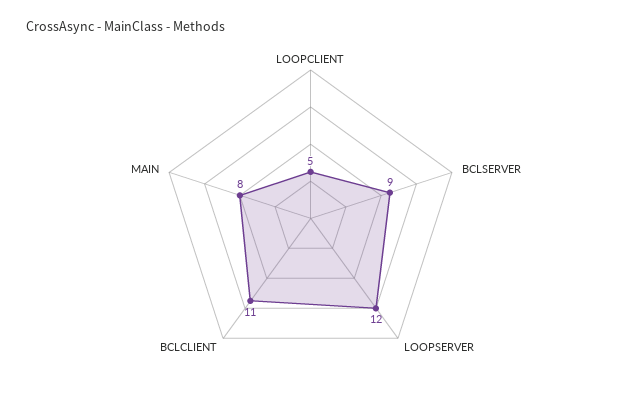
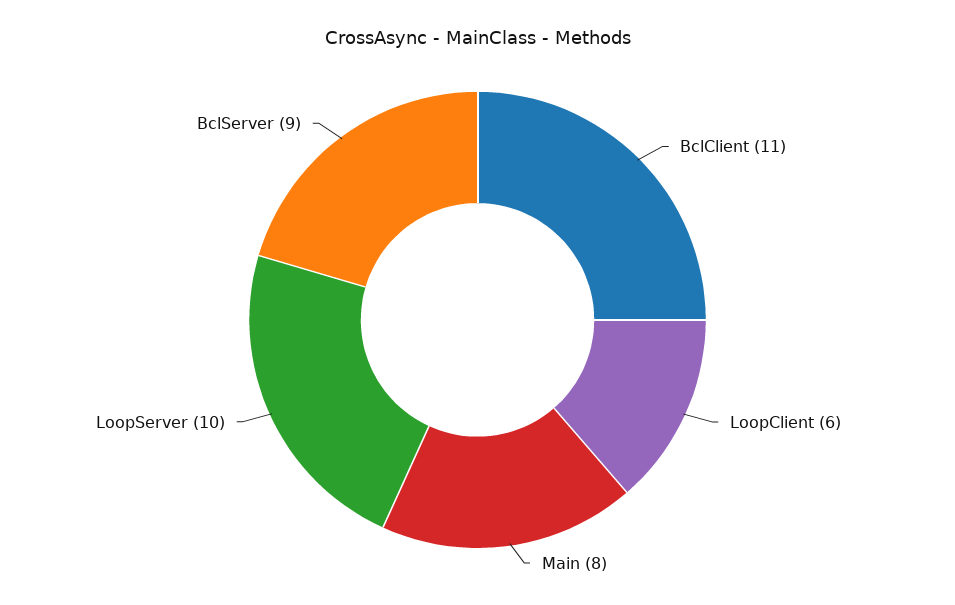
  {
-   "LOOPCLIENT": 5,
+   "LOOPCLIENT": 6,
    "BCLSERVER": 9,
-   "LOOPSERVER": 12,
+   "LOOPSERVER": 10,
    "BCLCLIENT": 11,
    "MAIN": 8
  }

